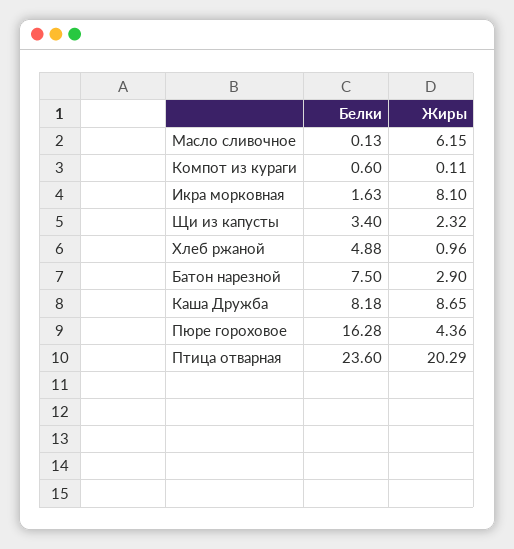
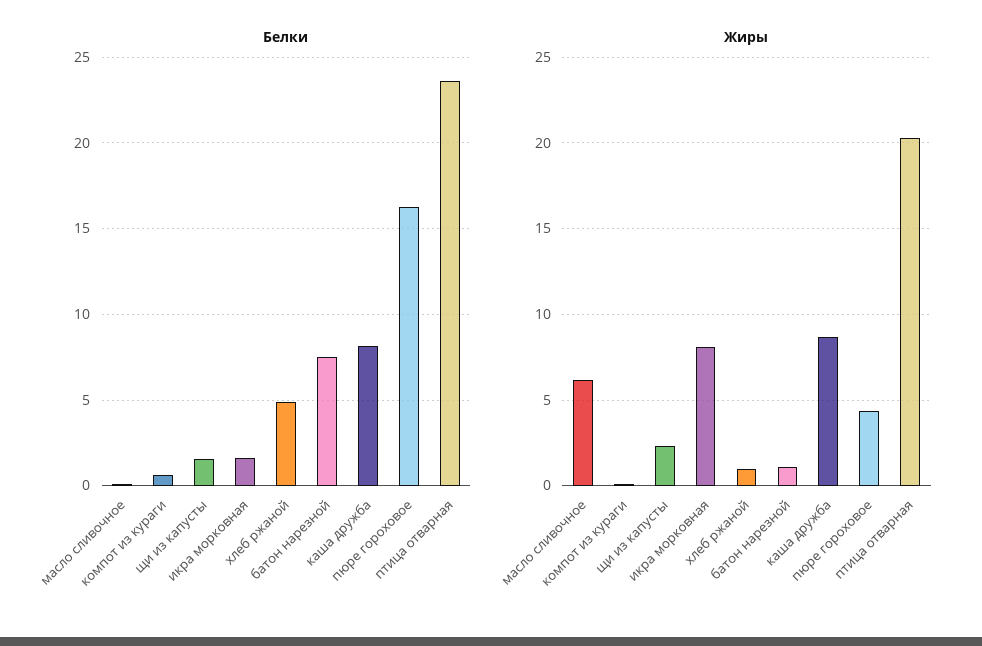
  {
    "Белки": {
      "Масло сливочное": 0.13,
      "Компот из кураги": 0.6,
      "Икра морковная": 1.63,
-     "Щи из капусты": 3.4,
+     "Щи из капусты": 1.5,
      "Хлеб ржаной": 4.88,
      "Батон нарезной": 7.5,
      "Каша Дружба": 8.18,
      "Пюре гороховое": 16.28,
      "Птица отварная": 23.6
    },
    "Жиры": {
      "Масло сливочное": 6.15,
      "Компот из кураги": 0.11,
      "Икра морковная": 8.1,
      "Щи из капусты": 2.32,
      "Хлеб ржаной": 0.96,
-     "Батон нарезной": 2.9,
+     "Батон нарезной": 1,
      "Каша Дружба": 8.65,
      "Пюре гороховое": 4.36,
      "Птица отварная": 20.29
    }
  }

